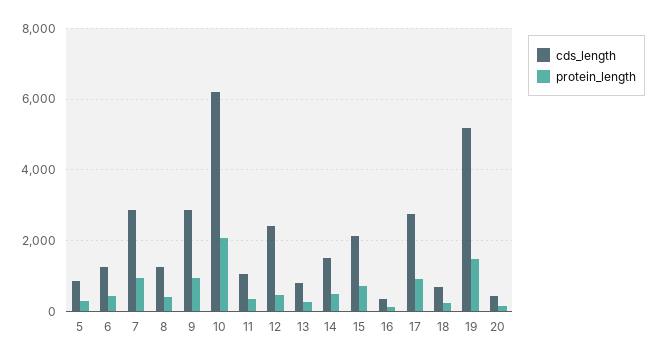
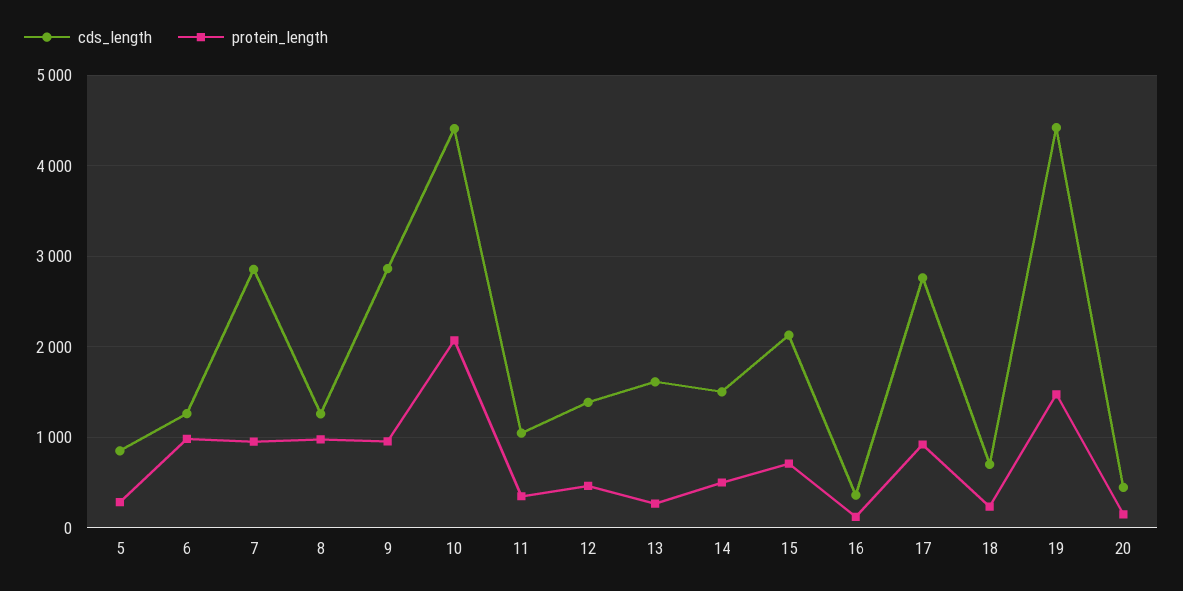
  {
    "cds_length": {
      "5": 800,
      "6": 1300,
      "7": 2900,
      "8": 1300,
      "9": 2900,
-     "10": 6200,
+     "10": 4400,
      "11": 1000,
-     "12": 2400,
+     "12": 1400,
-     "13": 800,
+     "13": 1600,
      "14": 1500,
      "15": 2100,
      "16": 400,
      "17": 2800,
      "18": 700,
-     "19": 5200,
+     "19": 4400,
      "20": 400
    },
    "protein_length": {
      "5": 300,
-     "6": 400,
+     "6": 1000,
      "7": 1000,
-     "8": 400,
+     "8": 1000,
      "9": 1000,
      "10": 2100,
      "11": 300,
      "12": 500,
      "13": 300,
      "14": 500,
      "15": 700,
      "16": 100,
      "17": 900,
      "18": 200,
      "19": 1500,
      "20": 100
    }
  }

